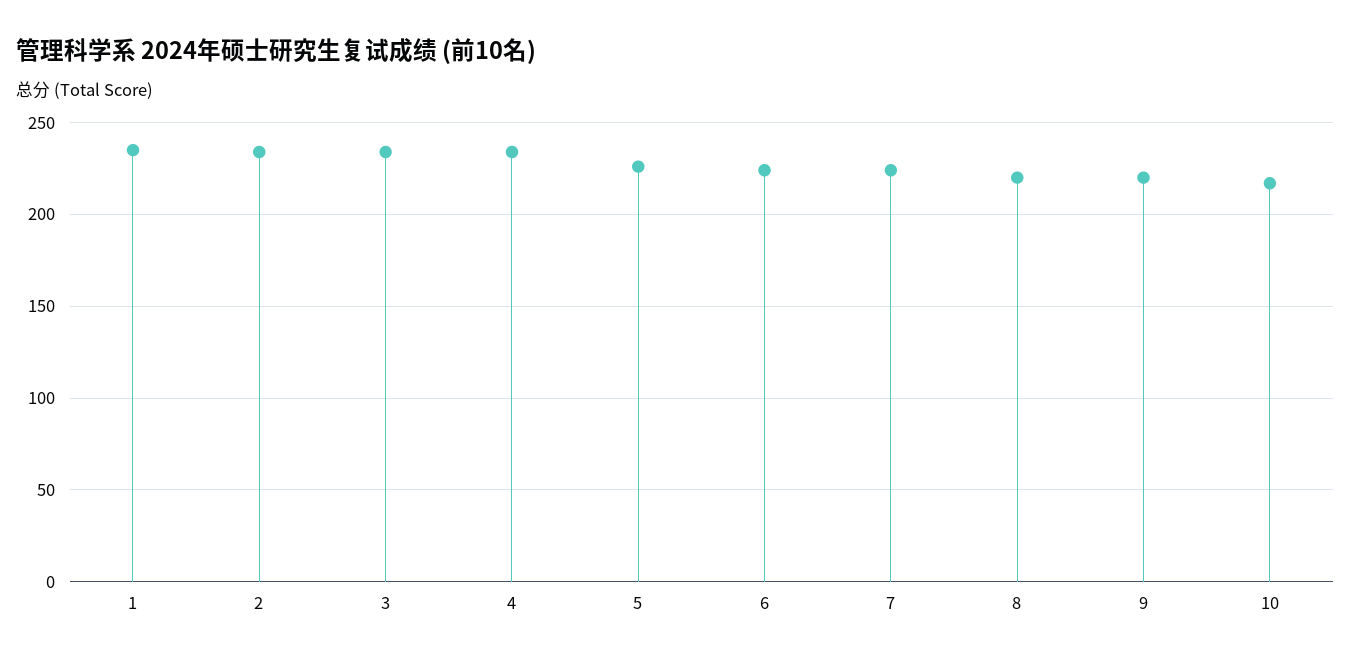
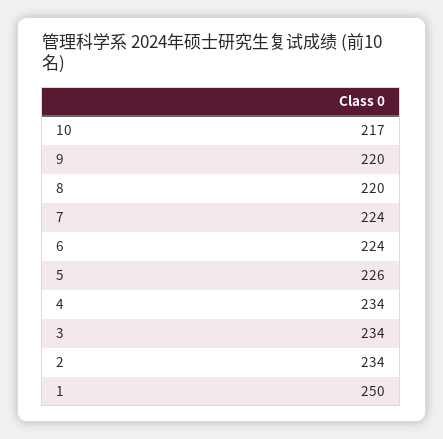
  {
-   "1": 235,
+   "1": 250,
    "2": 234,
    "3": 234,
    "4": 234,
    "5": 226,
    "6": 224,
    "7": 224,
    "8": 220,
    "9": 220,
    "10": 217
  }

